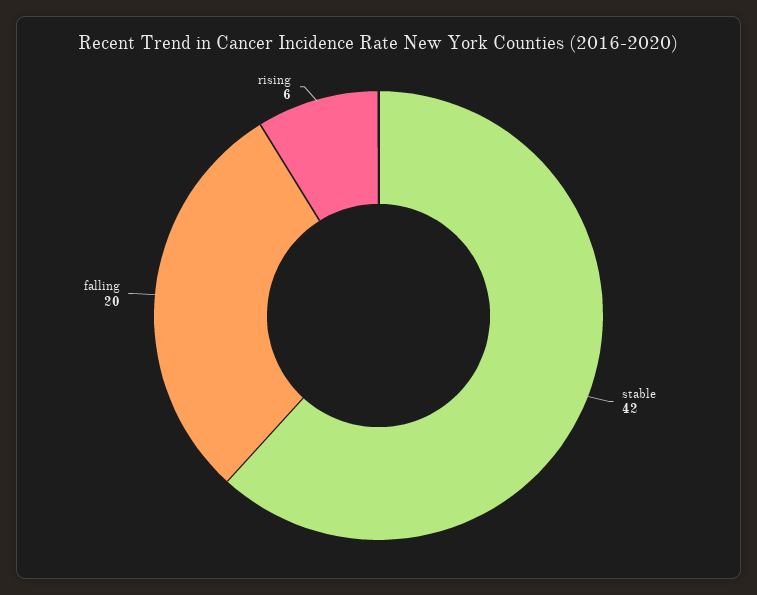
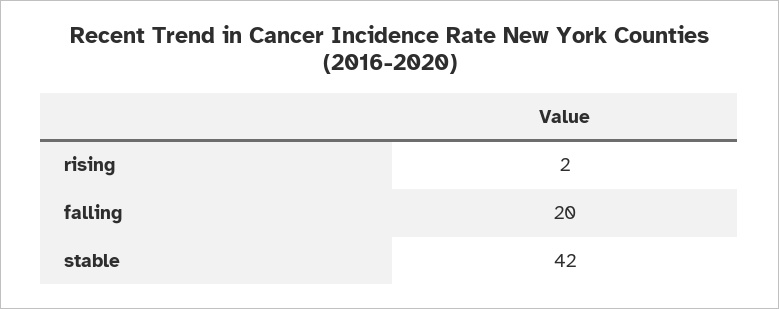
  {
    "stable": 42,
    "falling": 20,
-   "rising": 6
+   "rising": 2
  }

